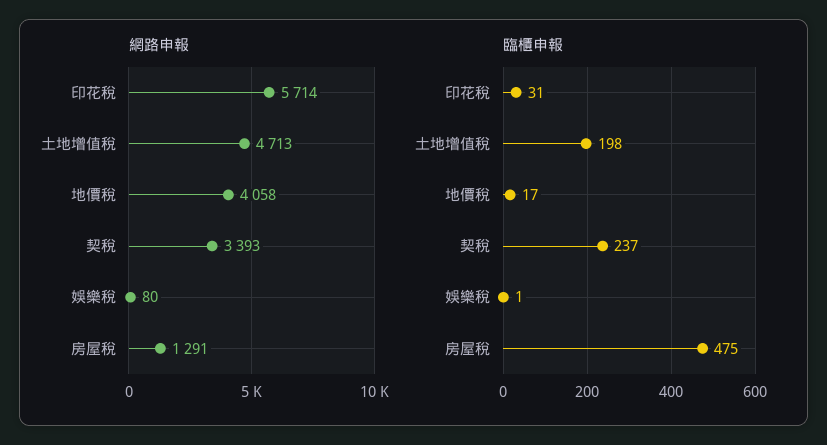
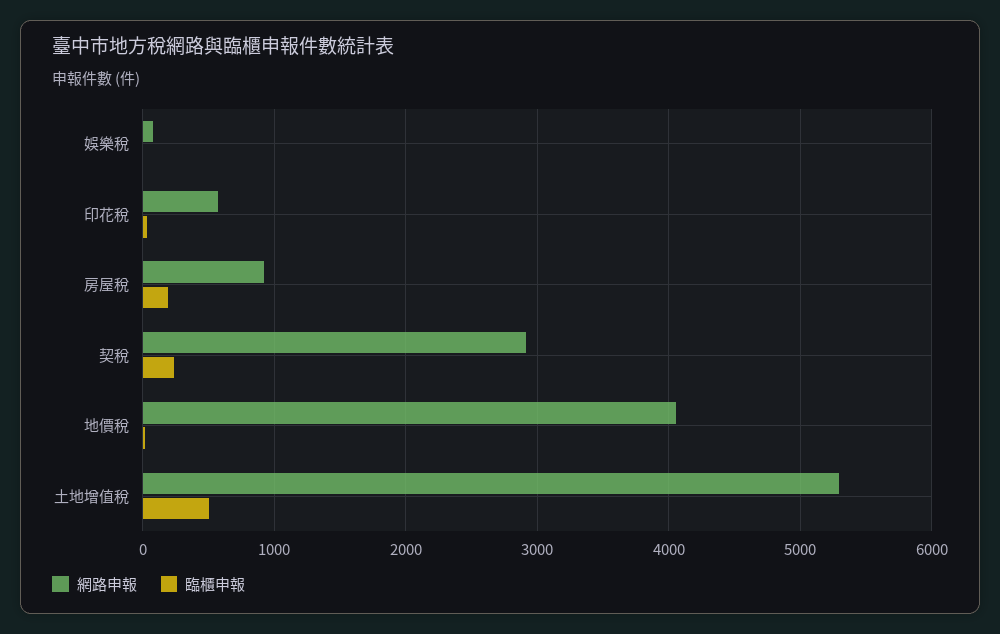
  {
    "網路申報": {
-     "印花稅": 5714,
+     "印花稅": 600,
-     "土地增值稅": 4713,
+     "土地增值稅": 5300,
      "地價稅": 4058,
-     "契稅": 3393,
+     "契稅": 2900,
      "娛樂稅": 80,
-     "房屋稅": 1291
+     "房屋稅": 900
    },
    "臨櫃申報": {
      "印花稅": 31,
-     "土地增值稅": 198,
+     "土地增值稅": 500,
      "地價稅": 17,
      "契稅": 237,
      "娛樂稅": 1,
-     "房屋稅": 475
+     "房屋稅": 200
    }
  }

